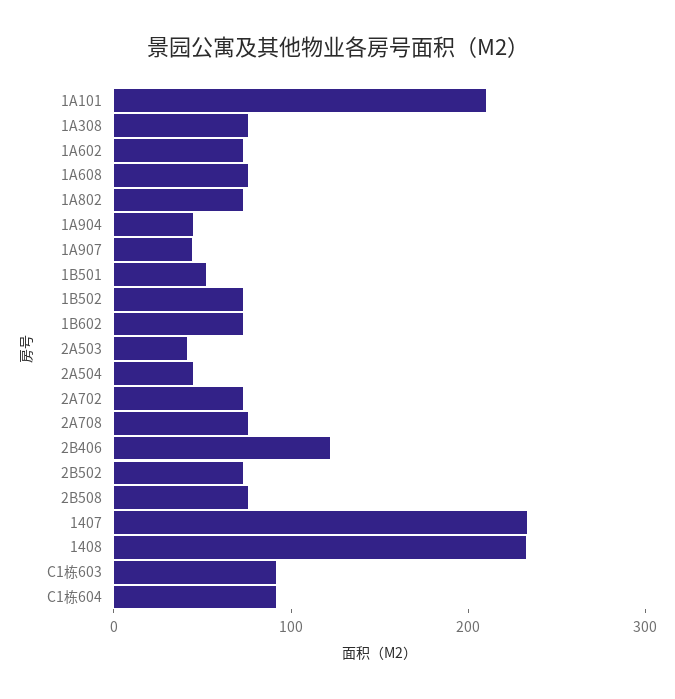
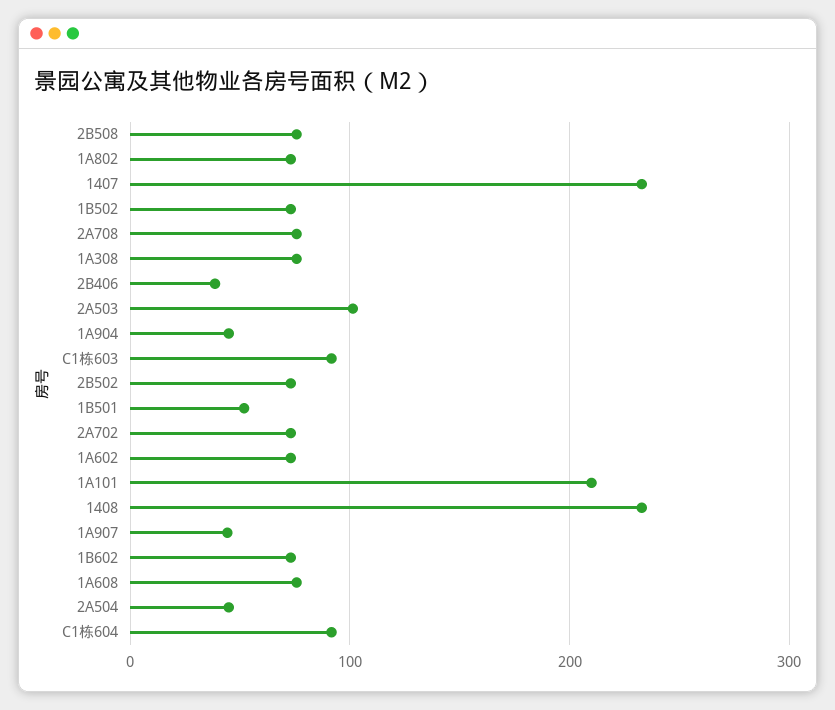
  {
    "1A101": 210,
    "1A308": 80,
    "1A602": 70,
    "1A608": 80,
    "1A802": 70,
    "1A904": 40,
    "1A907": 40,
    "1B501": 50,
    "1B502": 70,
    "1B602": 70,
-   "2A503": 40,
+   "2A503": 100,
    "2A504": 40,
    "2A702": 70,
    "2A708": 80,
-   "2B406": 120,
+   "2B406": 40,
    "2B502": 70,
    "2B508": 80,
    "1407": 230,
    "1408": 230,
    "C1栋603": 90,
    "C1栋604": 90
  }

